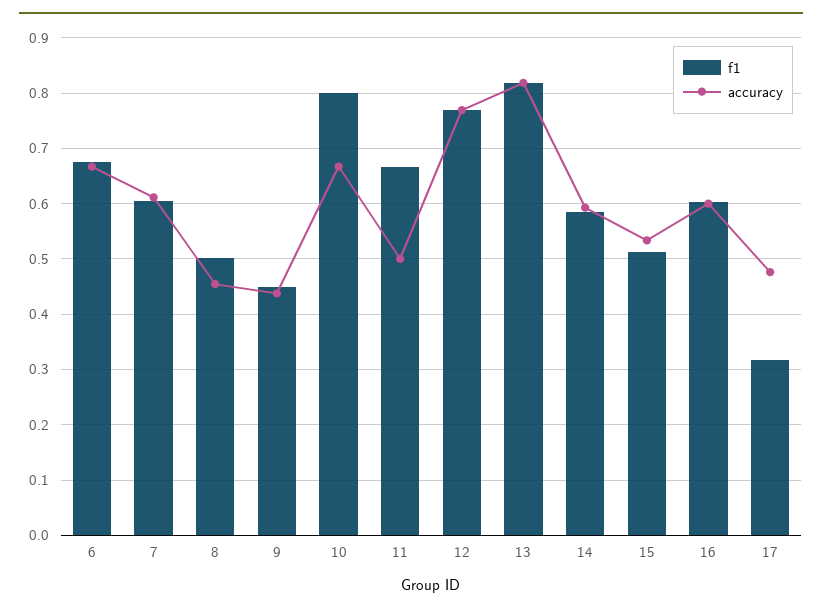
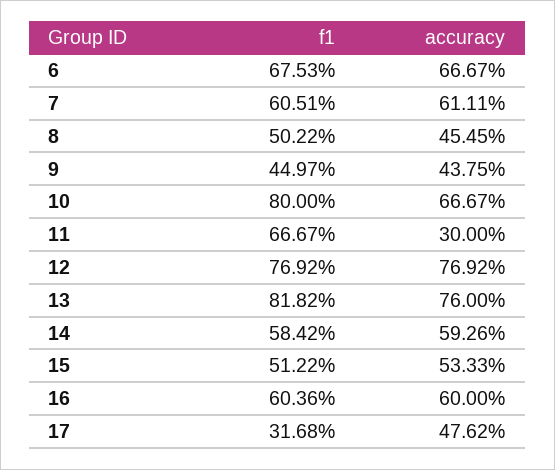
  {
    "f1": {
      "6": 0.6753,
      "7": 0.6051,
      "8": 0.5022,
      "9": 0.4497,
      "10": 0.8,
      "11": 0.6667,
      "12": 0.7692,
      "13": 0.8182,
      "14": 0.5842,
      "15": 0.5122,
      "16": 0.6036,
      "17": 0.3168
    },
    "accuracy": {
      "6": 0.6667,
      "7": 0.6111,
      "8": 0.4545,
      "9": 0.4375,
      "10": 0.6667,
-     "11": 0.5,
+     "11": 0.3,
      "12": 0.7692,
-     "13": 0.82,
+     "13": 0.76,
      "14": 0.5926,
      "15": 0.5333,
      "16": 0.6,
      "17": 0.4762
    }
  }

